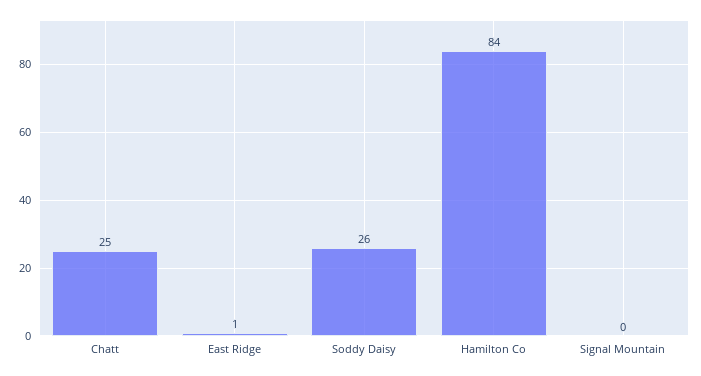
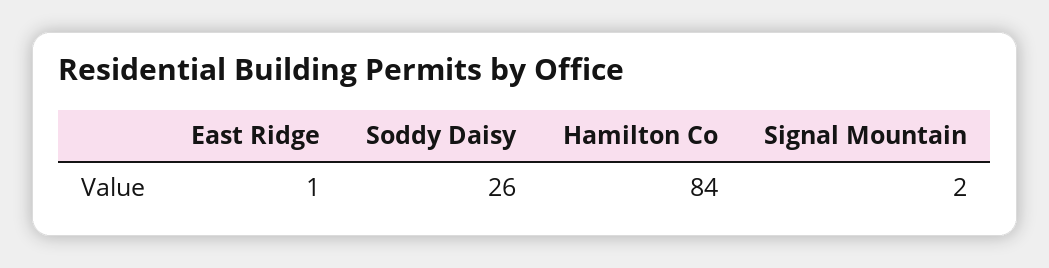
  {
-   "Chatt": 25,
    "East Ridge": 1,
    "Soddy Daisy": 26,
    "Hamilton Co": 84,
-   "Signal Mountain": 0
+   "Signal Mountain": 2
  }

